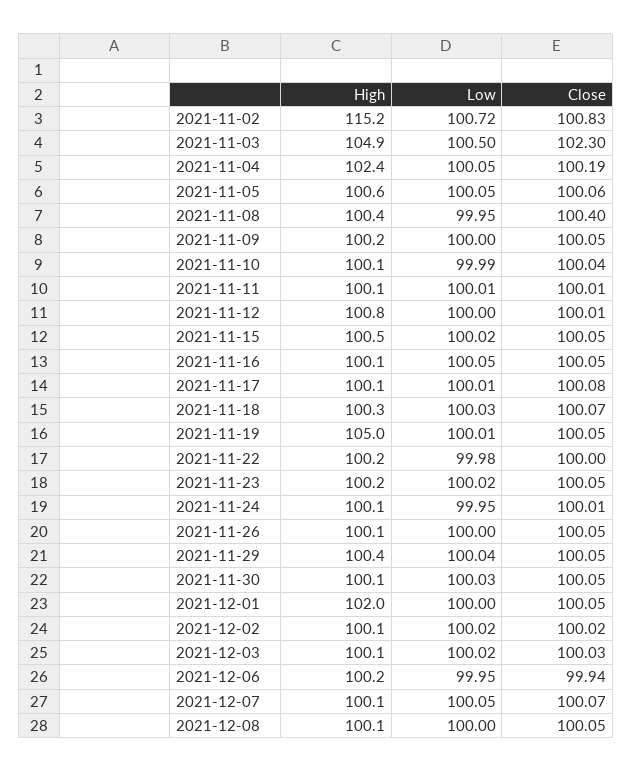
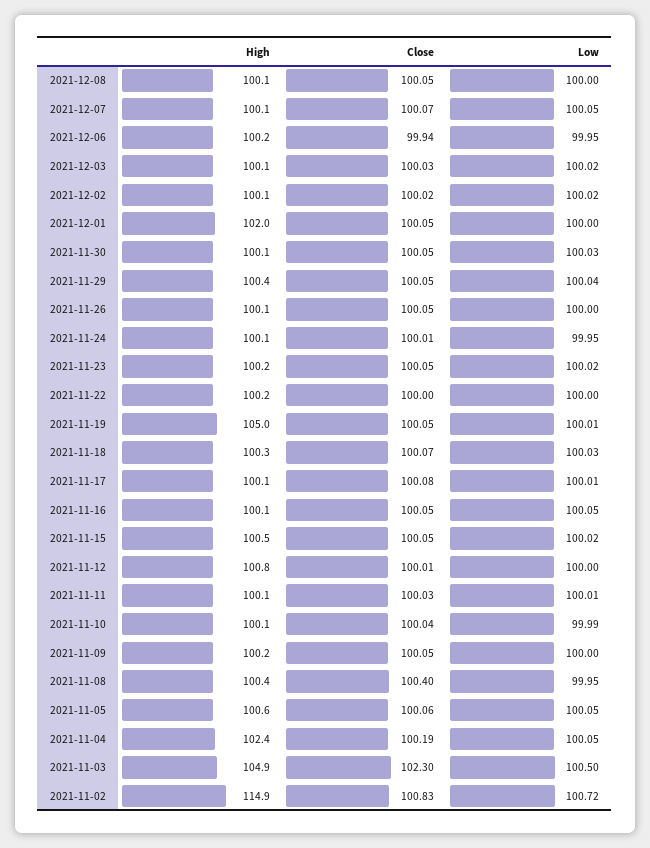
  {
    "High": {
-     "2021-11-02": 115.2,
+     "2021-11-02": 114.9,
      "2021-11-03": 104.9,
      "2021-11-04": 102.4,
      "2021-11-05": 100.6,
      "2021-11-08": 100.4,
      "2021-11-09": 100.2,
      "2021-11-10": 100.1,
      "2021-11-11": 100.1,
      "2021-11-12": 100.8,
      "2021-11-15": 100.5,
      "2021-11-16": 100.1,
      "2021-11-17": 100.1,
      "2021-11-18": 100.3,
      "2021-11-19": 105,
      "2021-11-22": 100.2,
      "2021-11-23": 100.2,
      "2021-11-24": 100.1,
      "2021-11-26": 100.1,
      "2021-11-29": 100.4,
      "2021-11-30": 100.1,
      "2021-12-01": 102,
      "2021-12-02": 100.1,
      "2021-12-03": 100.1,
      "2021-12-06": 100.2,
      "2021-12-07": 100.1,
      "2021-12-08": 100.1
    },
    "Low": {
      "2021-11-02": 100.72,
      "2021-11-03": 100.5,
      "2021-11-04": 100.05,
      "2021-11-05": 100.05,
      "2021-11-08": 99.95,
      "2021-11-09": 100,
      "2021-11-10": 99.99,
      "2021-11-11": 100.01,
      "2021-11-12": 100,
      "2021-11-15": 100.02,
      "2021-11-16": 100.05,
      "2021-11-17": 100.01,
      "2021-11-18": 100.03,
      "2021-11-19": 100.01,
-     "2021-11-22": 99.98,
+     "2021-11-22": 100,
      "2021-11-23": 100.02,
      "2021-11-24": 99.95,
      "2021-11-26": 100,
      "2021-11-29": 100.04,
      "2021-11-30": 100.03,
      "2021-12-01": 100,
      "2021-12-02": 100.02,
      "2021-12-03": 100.02,
      "2021-12-06": 99.95,
      "2021-12-07": 100.05,
      "2021-12-08": 100
    },
    "Close": {
      "2021-11-02": 100.83,
      "2021-11-03": 102.3,
      "2021-11-04": 100.19,
      "2021-11-05": 100.06,
      "2021-11-08": 100.4,
      "2021-11-09": 100.05,
      "2021-11-10": 100.04,
-     "2021-11-11": 100.01,
+     "2021-11-11": 100.03,
      "2021-11-12": 100.01,
      "2021-11-15": 100.05,
      "2021-11-16": 100.05,
      "2021-11-17": 100.08,
      "2021-11-18": 100.07,
      "2021-11-19": 100.05,
      "2021-11-22": 100,
      "2021-11-23": 100.05,
      "2021-11-24": 100.01,
      "2021-11-26": 100.05,
      "2021-11-29": 100.05,
      "2021-11-30": 100.05,
      "2021-12-01": 100.05,
      "2021-12-02": 100.02,
      "2021-12-03": 100.03,
      "2021-12-06": 99.94,
      "2021-12-07": 100.07,
      "2021-12-08": 100.05
    }
  }

